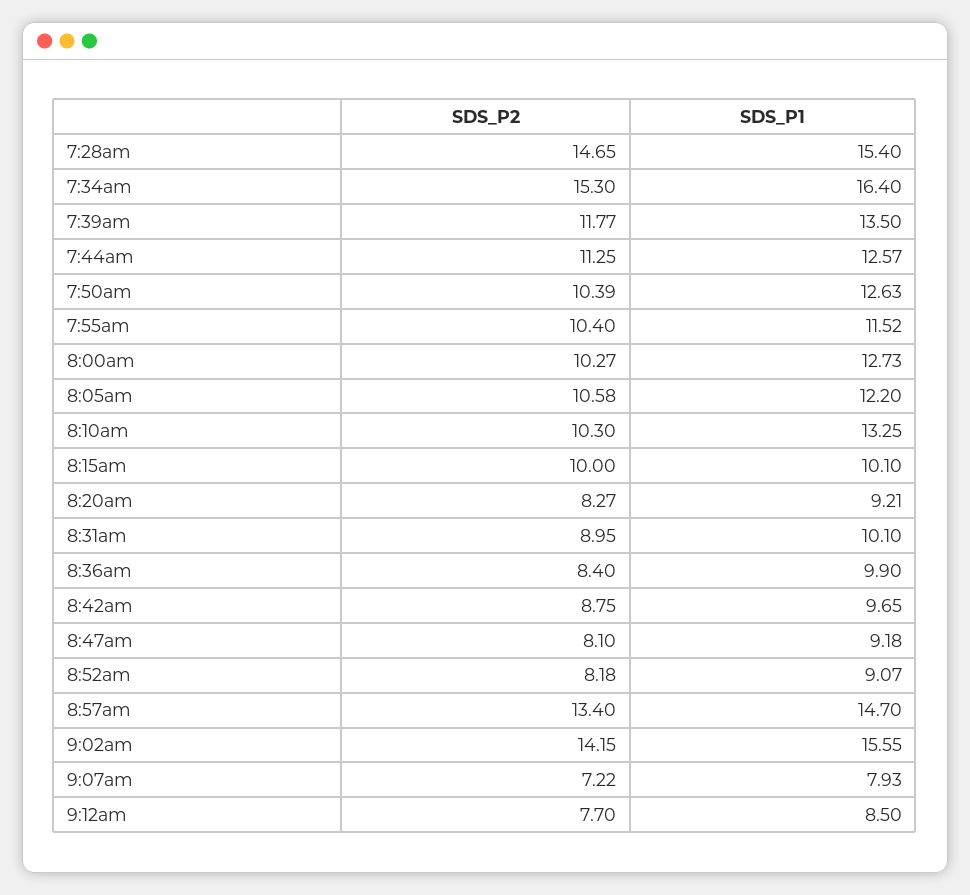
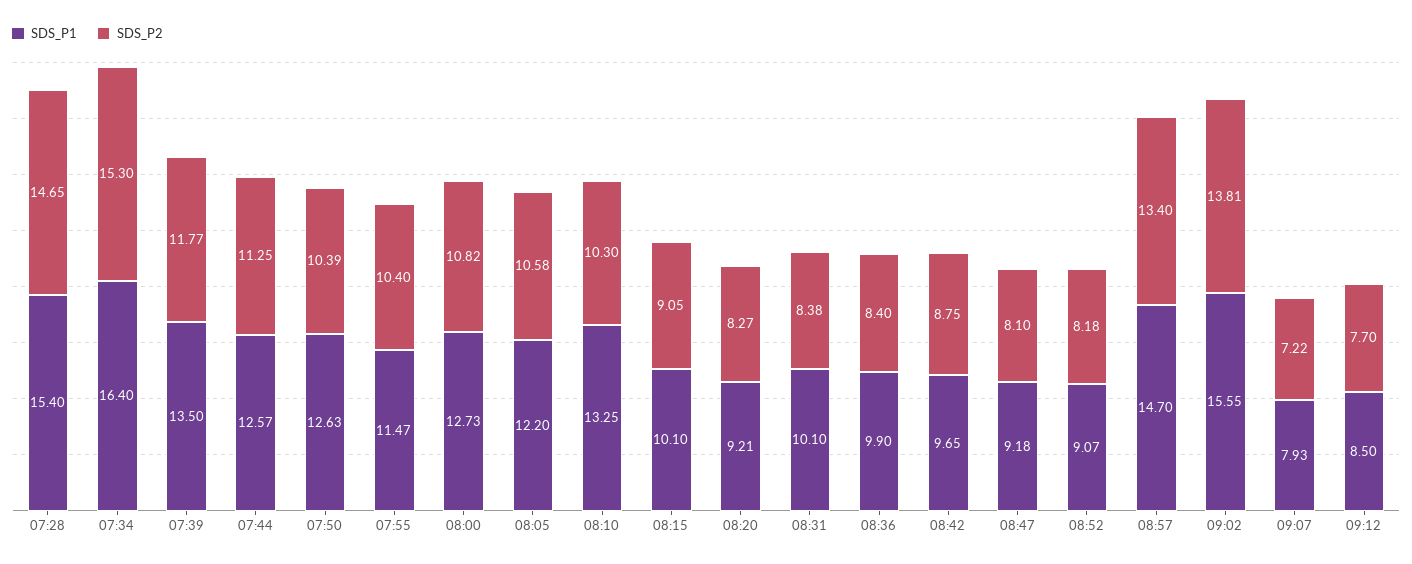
  {
    "SDS_P2": {
      "7:28am": 14.65,
      "7:34am": 15.3,
      "7:39am": 11.77,
      "7:44am": 11.25,
      "7:50am": 10.39,
      "7:55am": 10.4,
-     "8:00am": 10.27,
+     "8:00am": 10.82,
      "8:05am": 10.58,
      "8:10am": 10.3,
-     "8:15am": 10,
+     "8:15am": 9.05,
      "8:20am": 8.27,
-     "8:31am": 8.95,
+     "8:31am": 8.38,
      "8:36am": 8.4,
      "8:42am": 8.75,
      "8:47am": 8.1,
      "8:52am": 8.18,
      "8:57am": 13.4,
-     "9:02am": 14.15,
+     "9:02am": 13.81,
      "9:07am": 7.22,
      "9:12am": 7.7
    },
    "SDS_P1": {
      "7:28am": 15.4,
      "7:34am": 16.4,
      "7:39am": 13.5,
      "7:44am": 12.57,
      "7:50am": 12.63,
-     "7:55am": 11.52,
+     "7:55am": 11.47,
      "8:00am": 12.73,
      "8:05am": 12.2,
      "8:10am": 13.25,
      "8:15am": 10.1,
      "8:20am": 9.21,
      "8:31am": 10.1,
      "8:36am": 9.9,
      "8:42am": 9.65,
      "8:47am": 9.18,
      "8:52am": 9.07,
      "8:57am": 14.7,
      "9:02am": 15.55,
      "9:07am": 7.93,
      "9:12am": 8.5
    }
  }

